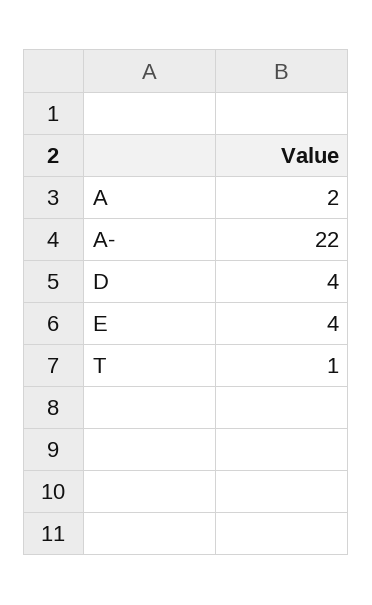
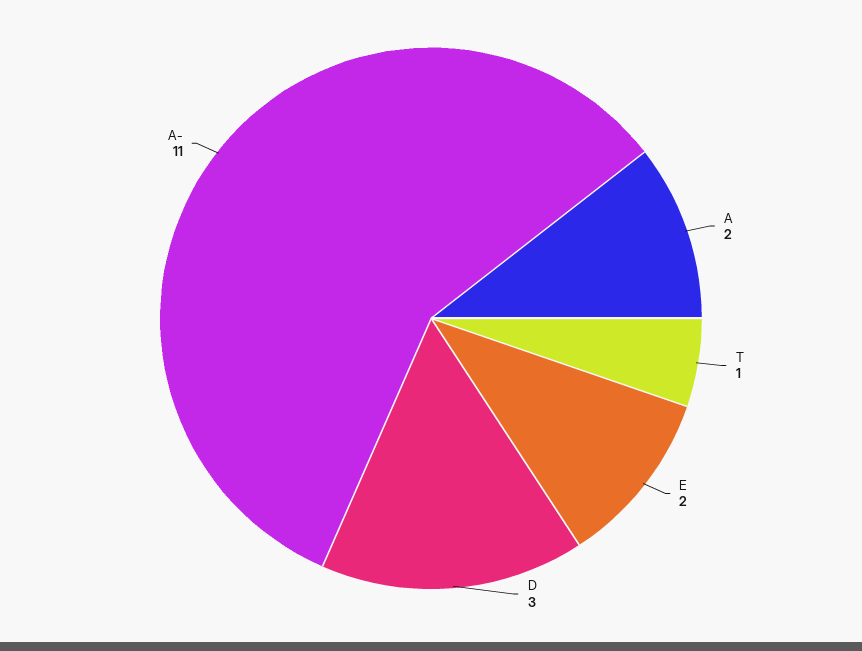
  {
    "A": 2,
-   "A-": 22,
+   "A-": 11,
-   "D": 4,
+   "D": 3,
-   "E": 4,
+   "E": 2,
    "T": 1
  }

